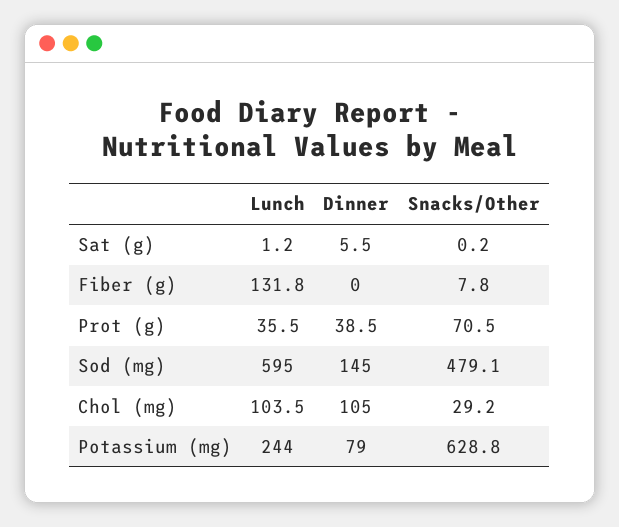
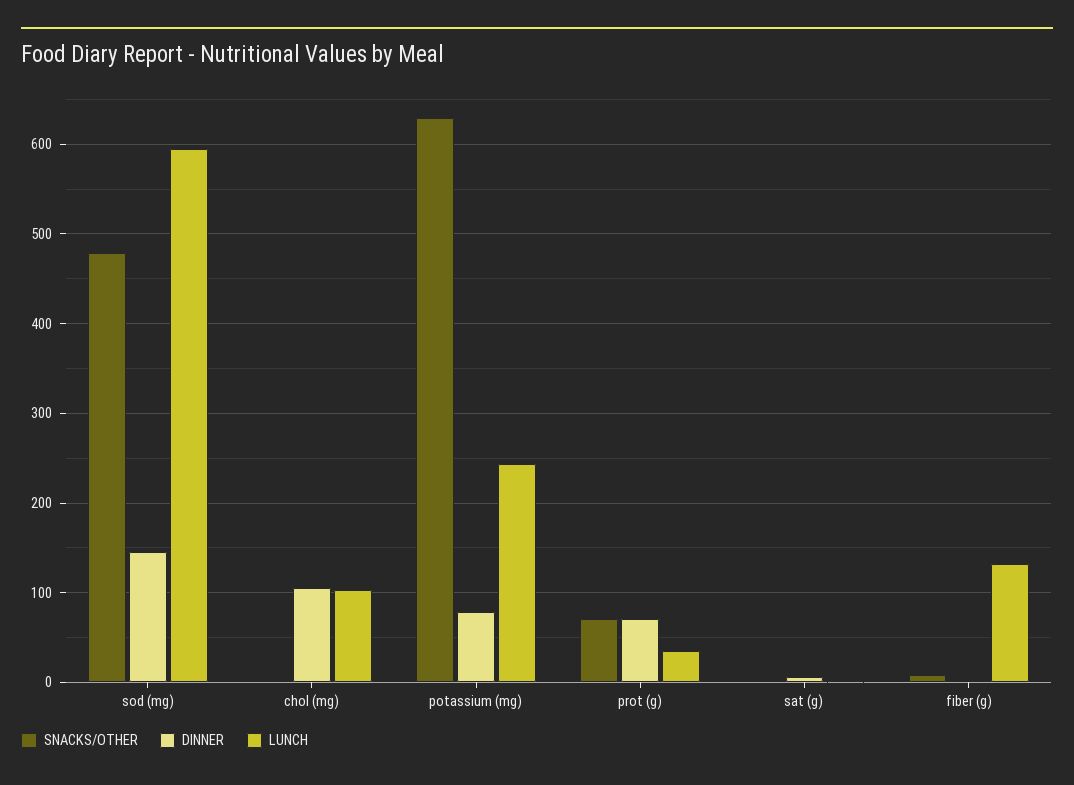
  {
    "Lunch": {
      "Sat (g)": 1.2,
      "Fiber (g)": 131.8,
      "Prot (g)": 35.5,
      "Sod (mg)": 595,
      "Chol (mg)": 103.5,
      "Potassium (mg)": 244
    },
    "Dinner": {
      "Sat (g)": 5.5,
      "Fiber (g)": 0,
-     "Prot (g)": 38.5,
+     "Prot (g)": 70,
      "Sod (mg)": 145,
      "Chol (mg)": 105,
      "Potassium (mg)": 79
    },
    "Snacks/Other": {
      "Sat (g)": 0.2,
      "Fiber (g)": 7.8,
      "Prot (g)": 70.5,
      "Sod (mg)": 479.1,
-     "Chol (mg)": 29.2,
+     "Chol (mg)": 0,
      "Potassium (mg)": 628.8
    }
  }

